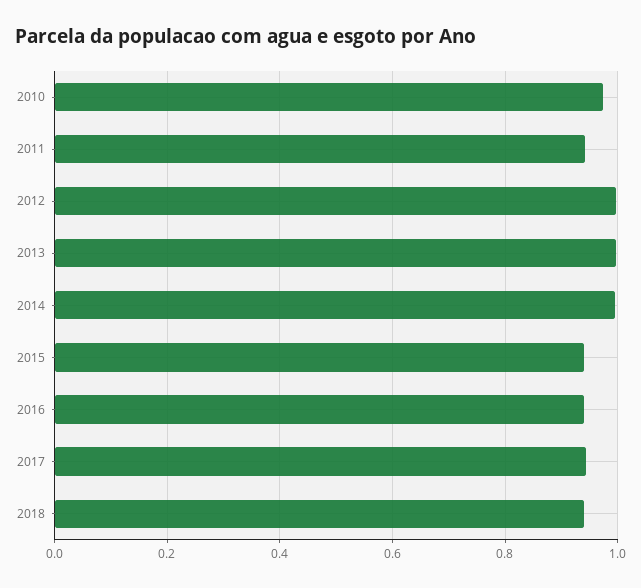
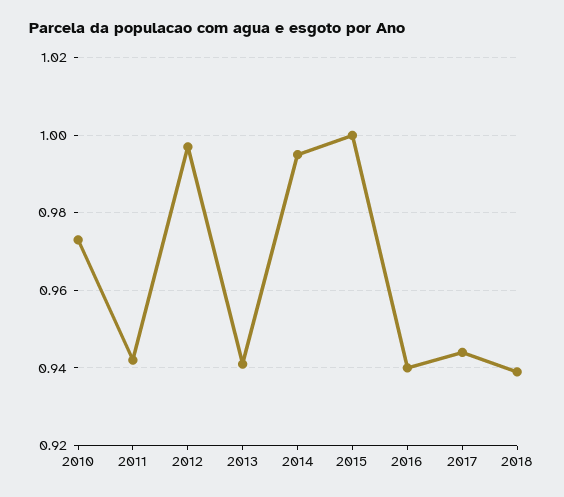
  {
    "2010": 0.975,
    "2011": 0.94,
    "2012": 0.995,
-   "2013": 1,
+   "2013": 0.94,
    "2014": 0.995,
-   "2015": 0.94,
+   "2015": 1,
    "2016": 0.94,
    "2017": 0.945,
    "2018": 0.94
  }

